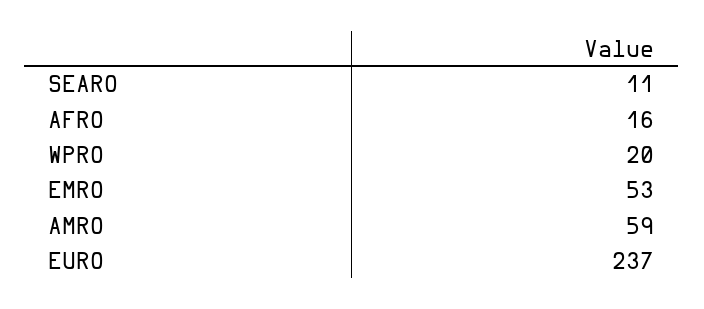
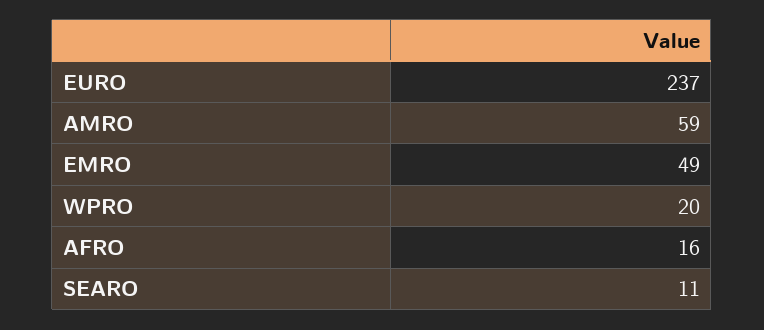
  {
    "SEARO": 11,
    "AFRO": 16,
    "WPRO": 20,
-   "EMRO": 53,
+   "EMRO": 49,
    "AMRO": 59,
    "EURO": 237
  }

